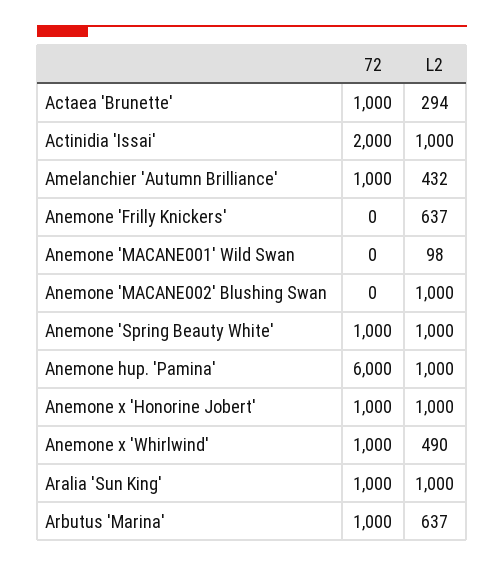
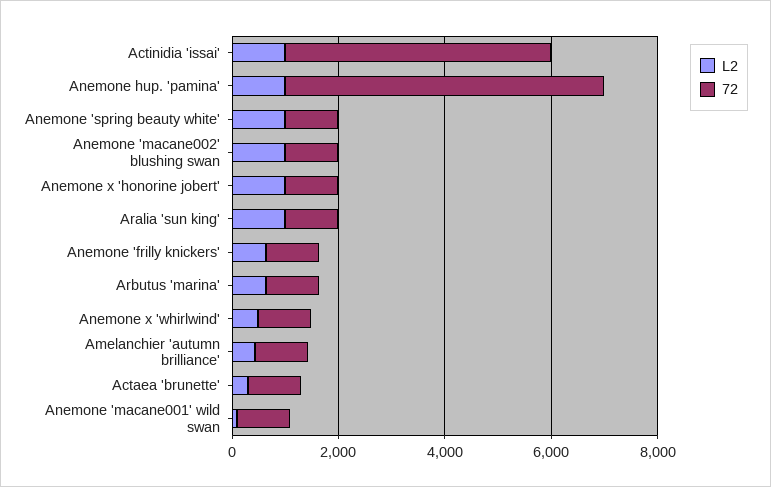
  {
    "72": {
      "Actaea 'Brunette'": 1000,
-     "Actinidia 'Issai'": 2000,
+     "Actinidia 'Issai'": 5000,
      "Amelanchier 'Autumn Brilliance'": 1000,
-     "Anemone 'Frilly Knickers'": 0,
+     "Anemone 'Frilly Knickers'": 1000,
-     "Anemone 'MACANE001' Wild Swan": 0,
+     "Anemone 'MACANE001' Wild Swan": 1000,
-     "Anemone 'MACANE002' Blushing Swan": 0,
+     "Anemone 'MACANE002' Blushing Swan": 1000,
      "Anemone 'Spring Beauty White'": 1000,
      "Anemone hup. 'Pamina'": 6000,
      "Anemone x 'Honorine Jobert'": 1000,
      "Anemone x 'Whirlwind'": 1000,
      "Aralia 'Sun King'": 1000,
      "Arbutus 'Marina'": 1000
    },
    "L2": {
      "Actaea 'Brunette'": 294,
      "Actinidia 'Issai'": 1000,
      "Amelanchier 'Autumn Brilliance'": 432,
      "Anemone 'Frilly Knickers'": 637,
      "Anemone 'MACANE001' Wild Swan": 98,
      "Anemone 'MACANE002' Blushing Swan": 1000,
      "Anemone 'Spring Beauty White'": 1000,
      "Anemone hup. 'Pamina'": 1000,
      "Anemone x 'Honorine Jobert'": 1000,
      "Anemone x 'Whirlwind'": 490,
      "Aralia 'Sun King'": 1000,
      "Arbutus 'Marina'": 637
    }
  }

